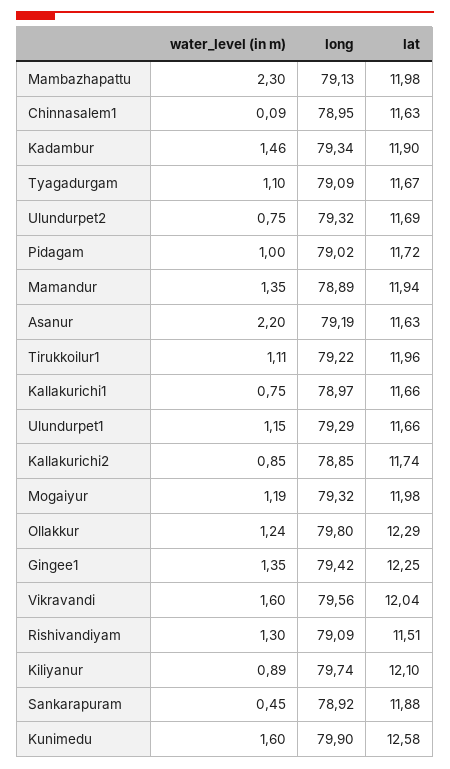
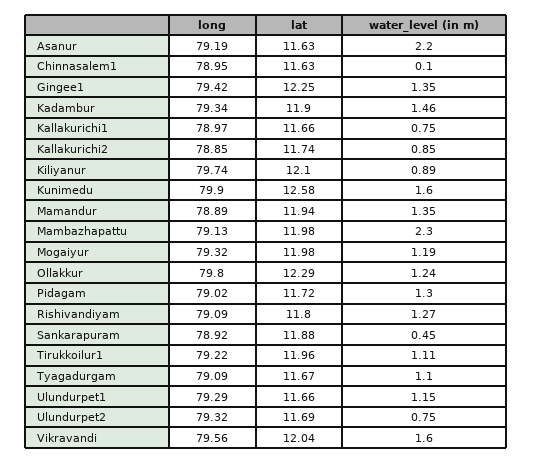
  {
    "water_level (in m)": {
      "Mambazhapattu": 2.3,
-     "Chinnasalem1": 0.09,
+     "Chinnasalem1": 0.1,
      "Kadambur": 1.46,
      "Tyagadurgam": 1.1,
      "Ulundurpet2": 0.75,
-     "Pidagam": 1,
+     "Pidagam": 1.3,
      "Mamandur": 1.35,
      "Asanur": 2.2,
      "Tirukkoilur1": 1.11,
      "Kallakurichi1": 0.75,
      "Ulundurpet1": 1.15,
      "Kallakurichi2": 0.85,
      "Mogaiyur": 1.19,
      "Ollakkur": 1.24,
      "Gingee1": 1.35,
      "Vikravandi": 1.6,
-     "Rishivandiyam": 1.3,
+     "Rishivandiyam": 1.27,
      "Kiliyanur": 0.89,
      "Sankarapuram": 0.45,
      "Kunimedu": 1.6
    },
    "long": {
      "Mambazhapattu": 79.13,
      "Chinnasalem1": 78.95,
      "Kadambur": 79.34,
      "Tyagadurgam": 79.09,
      "Ulundurpet2": 79.32,
      "Pidagam": 79.02,
      "Mamandur": 78.89,
      "Asanur": 79.19,
      "Tirukkoilur1": 79.22,
      "Kallakurichi1": 78.97,
      "Ulundurpet1": 79.29,
      "Kallakurichi2": 78.85,
      "Mogaiyur": 79.32,
      "Ollakkur": 79.8,
      "Gingee1": 79.42,
      "Vikravandi": 79.56,
      "Rishivandiyam": 79.09,
      "Kiliyanur": 79.74,
      "Sankarapuram": 78.92,
      "Kunimedu": 79.9
    },
    "lat": {
      "Mambazhapattu": 11.98,
      "Chinnasalem1": 11.63,
      "Kadambur": 11.9,
      "Tyagadurgam": 11.67,
      "Ulundurpet2": 11.69,
      "Pidagam": 11.72,
      "Mamandur": 11.94,
      "Asanur": 11.63,
      "Tirukkoilur1": 11.96,
      "Kallakurichi1": 11.66,
      "Ulundurpet1": 11.66,
      "Kallakurichi2": 11.74,
      "Mogaiyur": 11.98,
      "Ollakkur": 12.29,
      "Gingee1": 12.25,
      "Vikravandi": 12.04,
-     "Rishivandiyam": 11.51,
+     "Rishivandiyam": 11.8,
      "Kiliyanur": 12.1,
      "Sankarapuram": 11.88,
      "Kunimedu": 12.58
    }
  }

